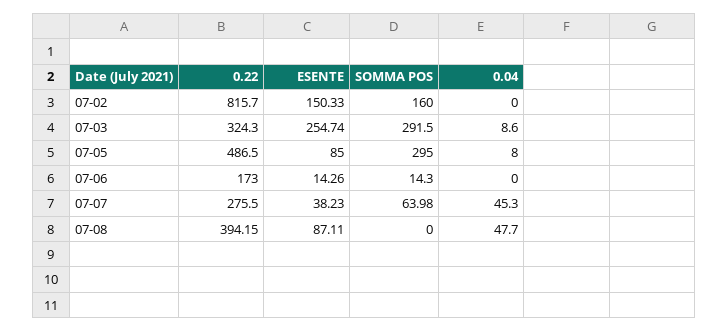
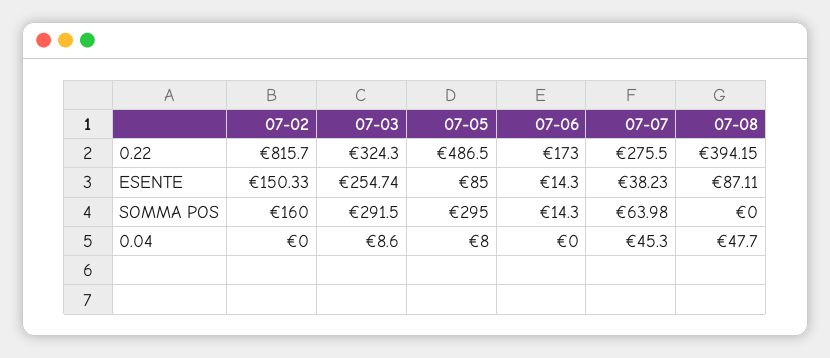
  {
    "0.22": {
      "07-02": 815.7,
      "07-03": 324.3,
      "07-05": 486.5,
      "07-06": 173,
      "07-07": 275.5,
      "07-08": 394.15
    },
    "ESENTE": {
      "07-02": 150.33,
      "07-03": 254.74,
      "07-05": 85,
-     "07-06": 14.26,
+     "07-06": 14.3,
      "07-07": 38.23,
      "07-08": 87.11
    },
    "SOMMA POS": {
      "07-02": 160,
      "07-03": 291.5,
      "07-05": 295,
      "07-06": 14.3,
      "07-07": 63.98,
      "07-08": 0
    },
    "0.04": {
      "07-02": 0,
      "07-03": 8.6,
      "07-05": 8,
      "07-06": 0,
      "07-07": 45.3,
      "07-08": 47.7
    }
  }

